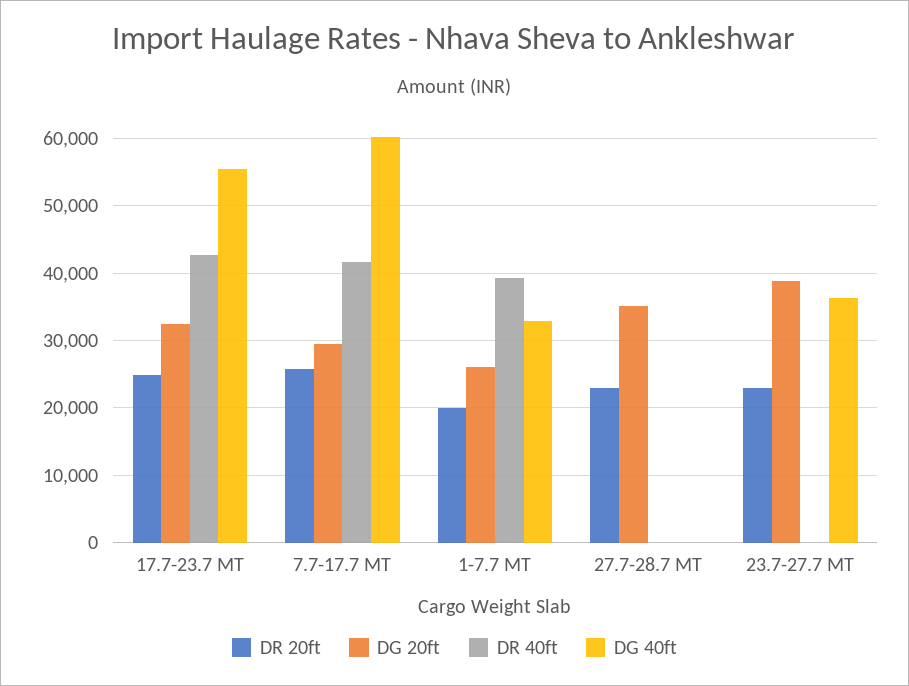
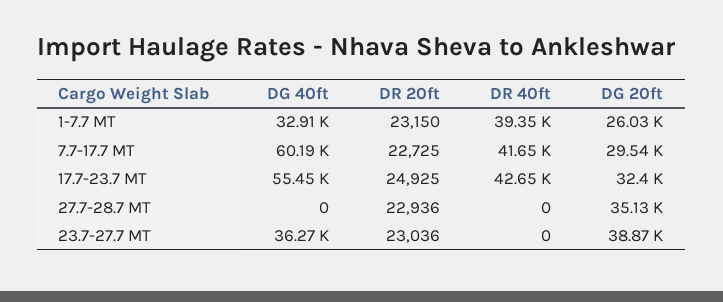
  {
    "DR 20ft": {
      "17.7-23.7 MT": 24925,
-     "7.7-17.7 MT": 26000,
+     "7.7-17.7 MT": 22725,
-     "1-7.7 MT": 20000,
+     "1-7.7 MT": 23150,
      "27.7-28.7 MT": 22936,
      "23.7-27.7 MT": 23036
    },
    "DG 20ft": {
      "17.7-23.7 MT": 32400,
      "7.7-17.7 MT": 29540,
      "1-7.7 MT": 26030,
      "27.7-28.7 MT": 35130,
      "23.7-27.7 MT": 38870
    },
    "DR 40ft": {
      "17.7-23.7 MT": 42650,
      "7.7-17.7 MT": 41650,
      "1-7.7 MT": 39350,
      "27.7-28.7 MT": 0,
      "23.7-27.7 MT": 0
    },
    "DG 40ft": {
      "17.7-23.7 MT": 55450,
      "7.7-17.7 MT": 60190,
      "1-7.7 MT": 32910,
      "27.7-28.7 MT": 0,
      "23.7-27.7 MT": 36270
    }
  }

